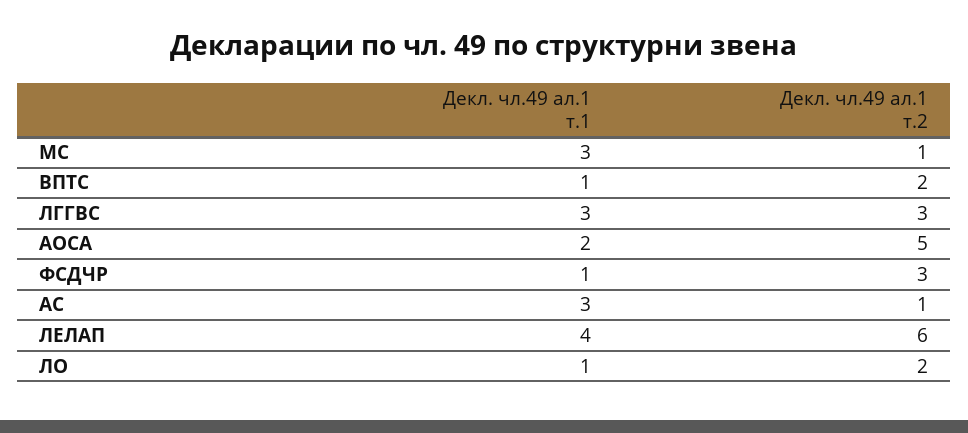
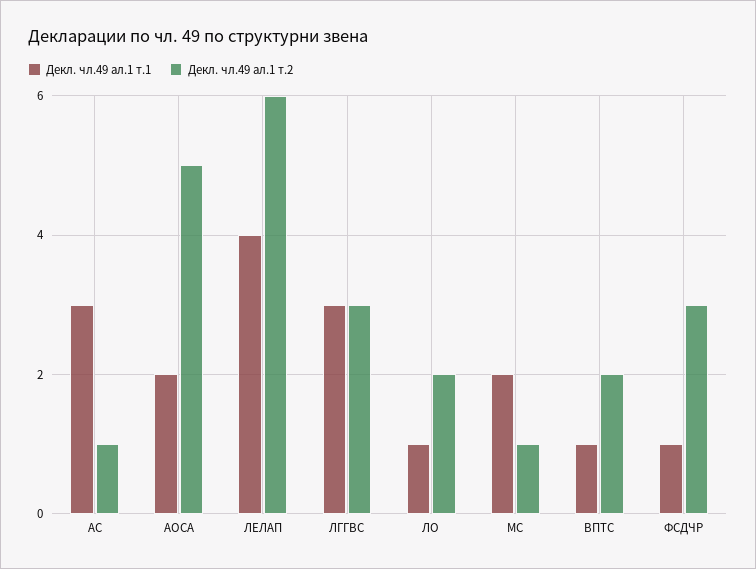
  {
    "Декл. чл.49 ал.1 т.1": {
-     "МС": 3,
+     "МС": 2,
      "ВПТС": 1,
      "ЛГГВС": 3,
      "АОСА": 2,
      "ФСДЧР": 1,
      "АС": 3,
      "ЛЕЛАП": 4,
      "ЛО": 1
    },
    "Декл. чл.49 ал.1 т.2": {
      "МС": 1,
      "ВПТС": 2,
      "ЛГГВС": 3,
      "АОСА": 5,
      "ФСДЧР": 3,
      "АС": 1,
      "ЛЕЛАП": 6,
      "ЛО": 2
    }
  }

